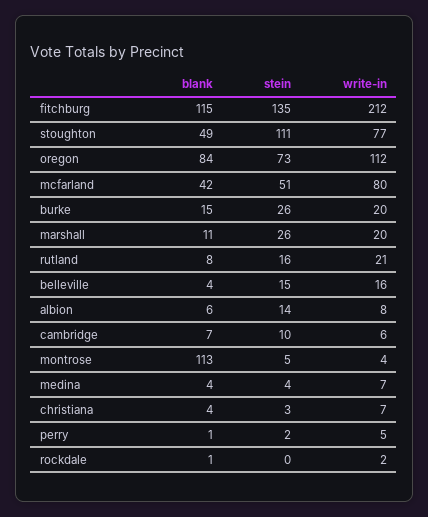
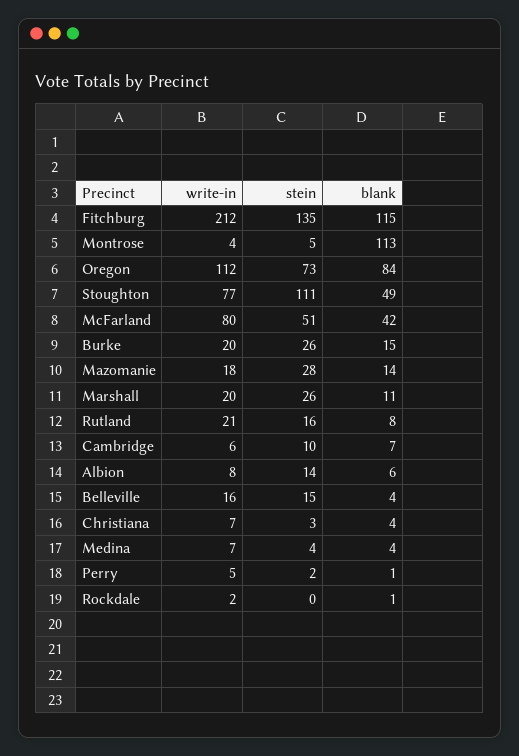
  {
    "blank": {
      "fitchburg": 115,
      "stoughton": 49,
      "oregon": 84,
      "mcfarland": 42,
      "burke": 15,
      "marshall": 11,
      "rutland": 8,
      "belleville": 4,
      "albion": 6,
      "cambridge": 7,
      "montrose": 113,
      "medina": 4,
      "christiana": 4,
      "perry": 1,
-     "rockdale": 1
+     "rockdale": 1,
+     "Mazomanie": 14
    },
    "stein": {
      "fitchburg": 135,
      "stoughton": 111,
      "oregon": 73,
      "mcfarland": 51,
      "burke": 26,
      "marshall": 26,
      "rutland": 16,
      "belleville": 15,
      "albion": 14,
      "cambridge": 10,
      "montrose": 5,
      "medina": 4,
      "christiana": 3,
      "perry": 2,
-     "rockdale": 0
+     "rockdale": 0,
+     "Mazomanie": 28
    },
    "write-in": {
      "fitchburg": 212,
      "stoughton": 77,
      "oregon": 112,
      "mcfarland": 80,
      "burke": 20,
      "marshall": 20,
      "rutland": 21,
      "belleville": 16,
      "albion": 8,
      "cambridge": 6,
      "montrose": 4,
      "medina": 7,
      "christiana": 7,
      "perry": 5,
-     "rockdale": 2
+     "rockdale": 2,
+     "Mazomanie": 18
    }
  }

